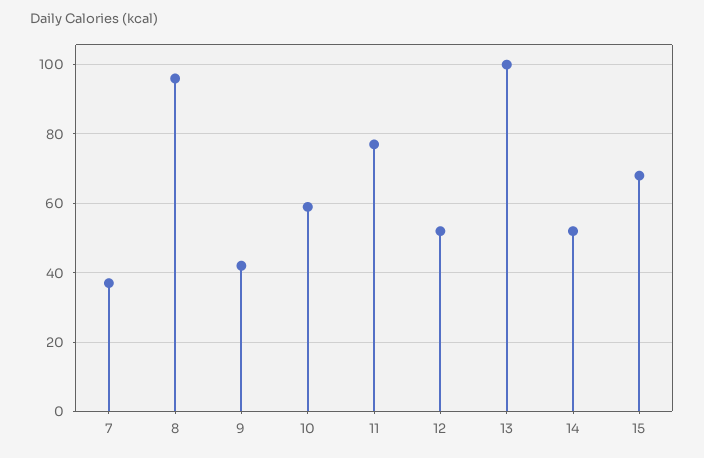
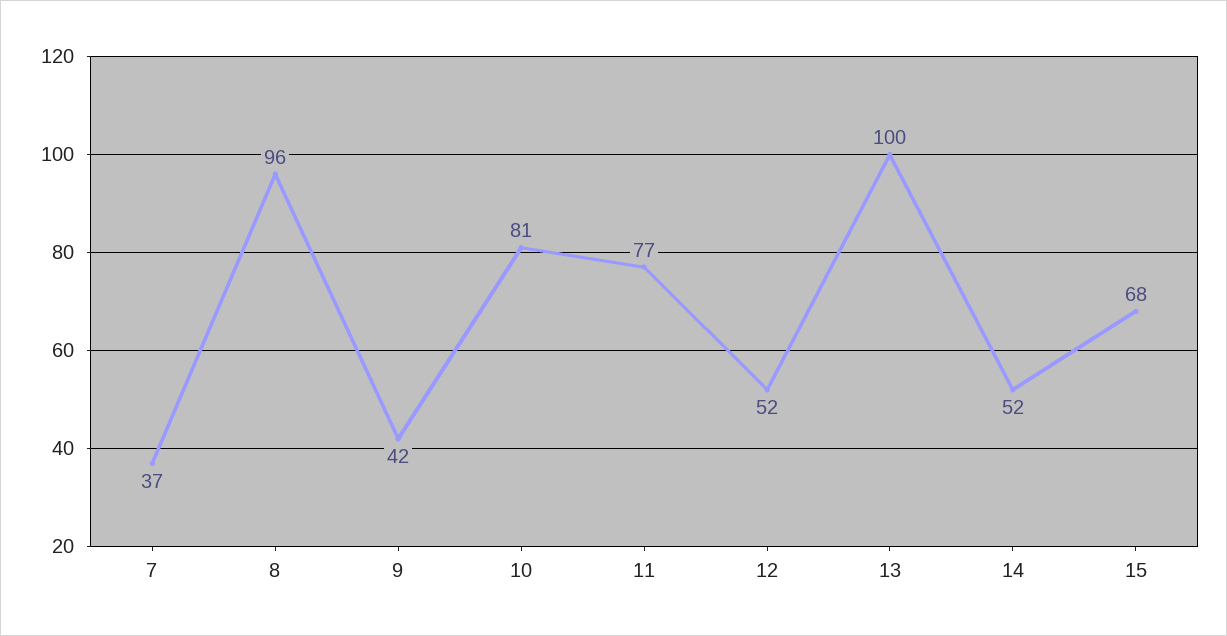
  {
    "7": 37,
    "8": 96,
    "9": 42,
-   "10": 60,
+   "10": 81,
    "11": 77,
    "12": 52,
    "13": 100,
    "14": 52,
    "15": 68
  }

